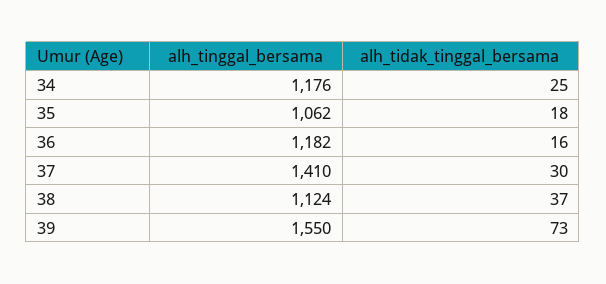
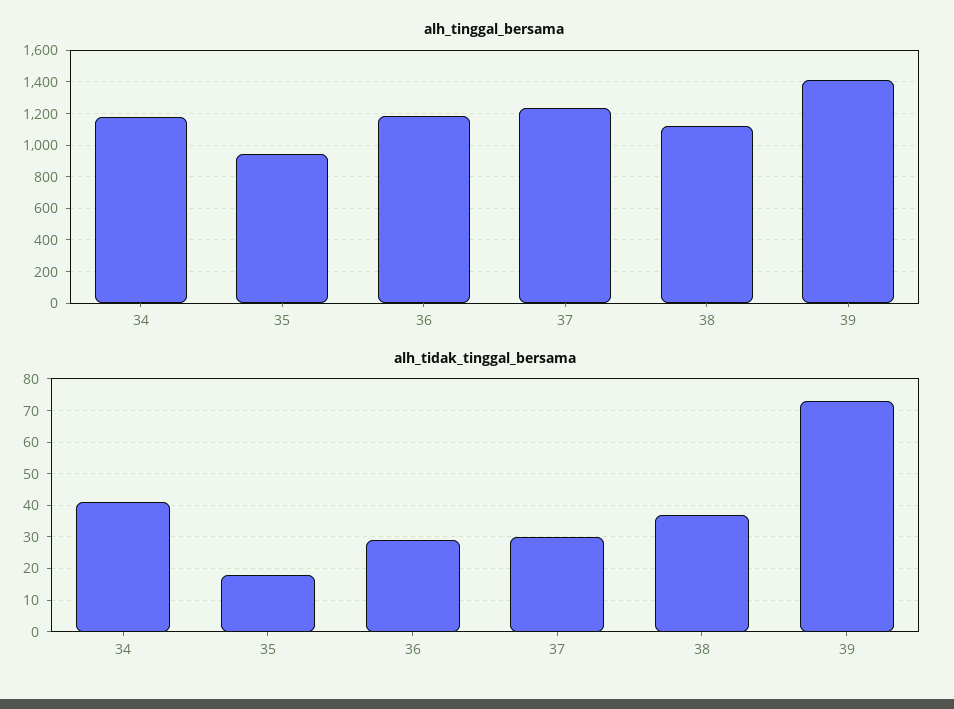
  {
    "alh_tinggal_bersama": {
      "34": 1176,
-     "35": 1062,
+     "35": 950,
      "36": 1182,
-     "37": 1410,
+     "37": 1250,
      "38": 1124,
-     "39": 1550
+     "39": 1400
    },
    "alh_tidak_tinggal_bersama": {
-     "34": 25,
+     "34": 40,
      "35": 18,
-     "36": 16,
+     "36": 30,
      "37": 30,
      "38": 37,
      "39": 73
    }
  }

